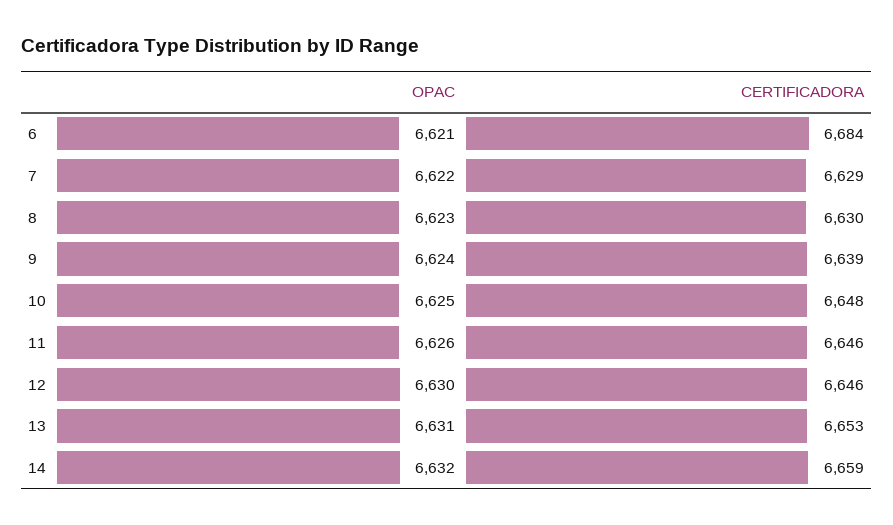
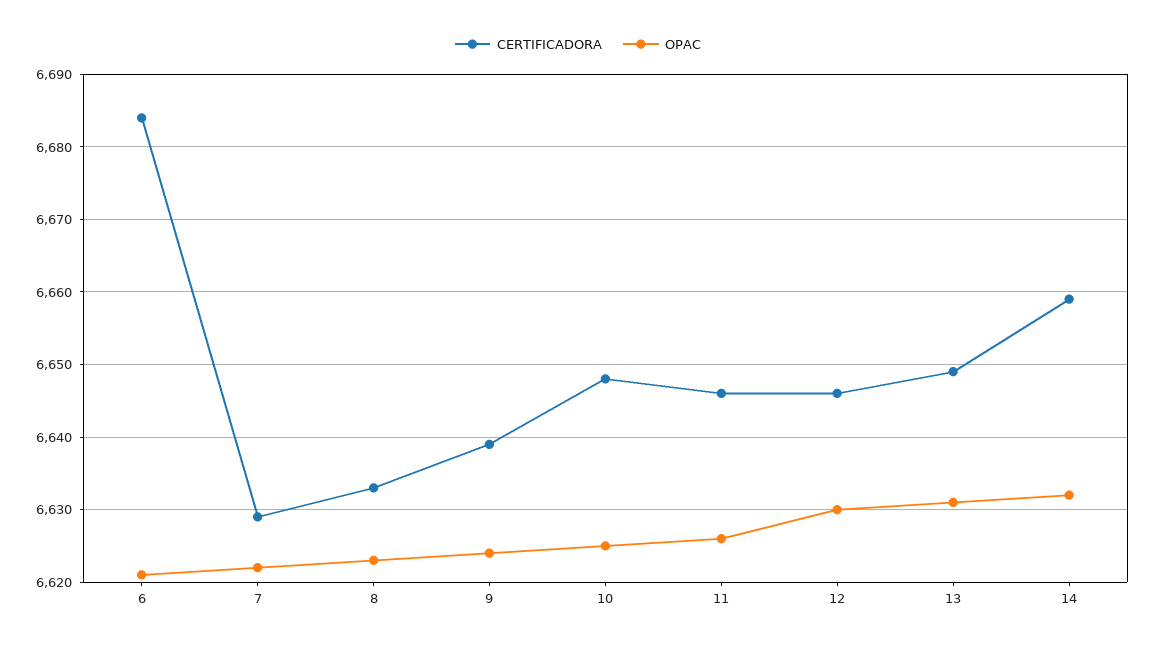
  {
    "OPAC": {
      "6": 6621,
      "7": 6622,
      "8": 6623,
      "9": 6624,
      "10": 6625,
      "11": 6626,
      "12": 6630,
      "13": 6631,
      "14": 6632
    },
    "CERTIFICADORA": {
      "6": 6684,
      "7": 6629,
-     "8": 6630,
+     "8": 6633,
      "9": 6639,
      "10": 6648,
      "11": 6646,
      "12": 6646,
-     "13": 6653,
+     "13": 6649,
      "14": 6659
    }
  }

